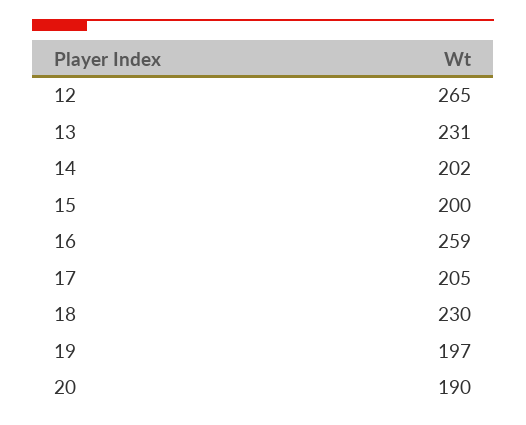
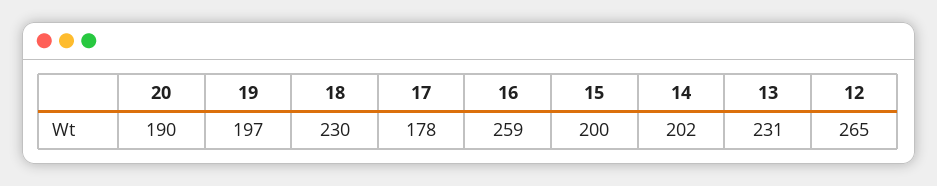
  {
    "12": 265,
    "13": 231,
    "14": 202,
    "15": 200,
    "16": 259,
-   "17": 205,
+   "17": 178,
    "18": 230,
    "19": 197,
    "20": 190
  }

